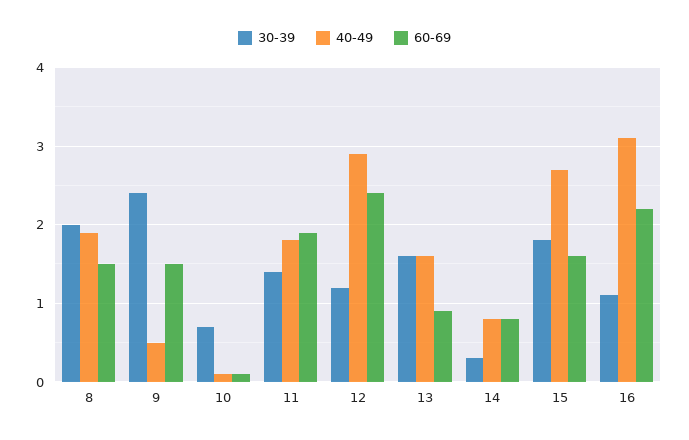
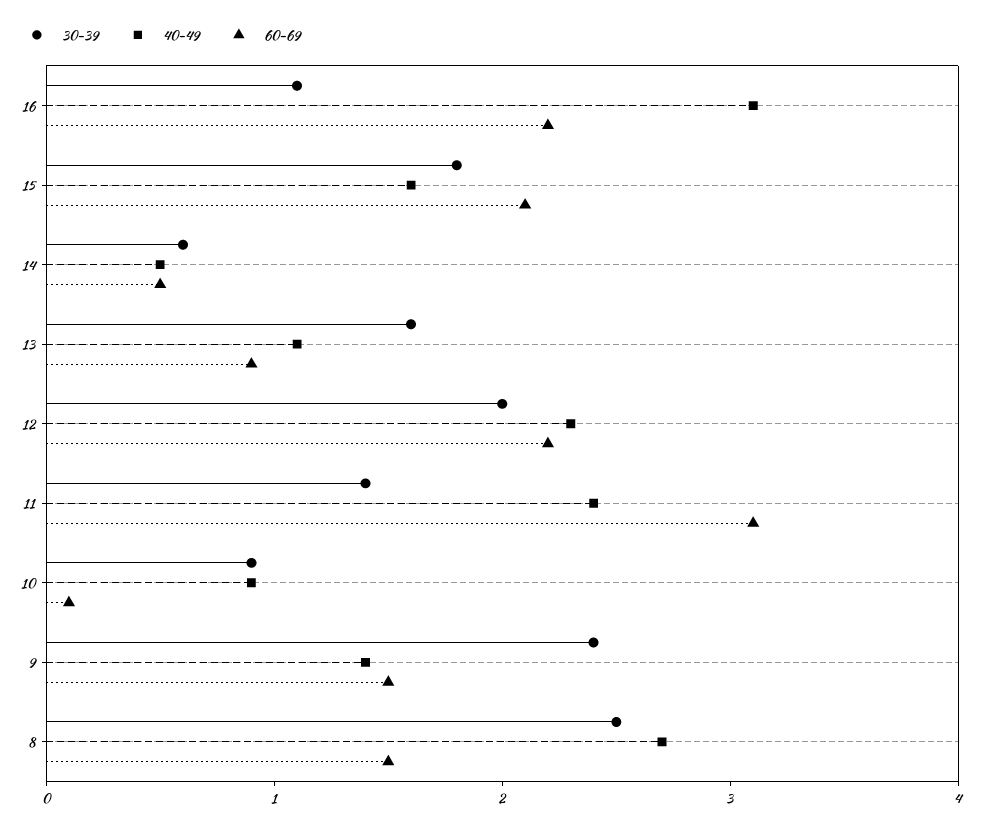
  {
    "30-39": {
-     "8": 2,
+     "8": 2.5,
      "9": 2.4,
-     "10": 0.7,
+     "10": 0.9,
      "11": 1.4,
-     "12": 1.2,
+     "12": 2,
      "13": 1.6,
-     "14": 0.3,
+     "14": 0.6,
      "15": 1.8,
      "16": 1.1
    },
    "40-49": {
-     "8": 1.9,
+     "8": 2.7,
-     "9": 0.5,
+     "9": 1.4,
-     "10": 0.1,
+     "10": 0.9,
-     "11": 1.8,
+     "11": 2.4,
-     "12": 2.9,
+     "12": 2.3,
-     "13": 1.6,
+     "13": 1.1,
-     "14": 0.8,
+     "14": 0.5,
-     "15": 2.7,
+     "15": 1.6,
      "16": 3.1
    },
    "60-69": {
      "8": 1.5,
      "9": 1.5,
      "10": 0.1,
-     "11": 1.9,
+     "11": 3.1,
-     "12": 2.4,
+     "12": 2.2,
      "13": 0.9,
-     "14": 0.8,
+     "14": 0.5,
-     "15": 1.6,
+     "15": 2.1,
      "16": 2.2
    }
  }

